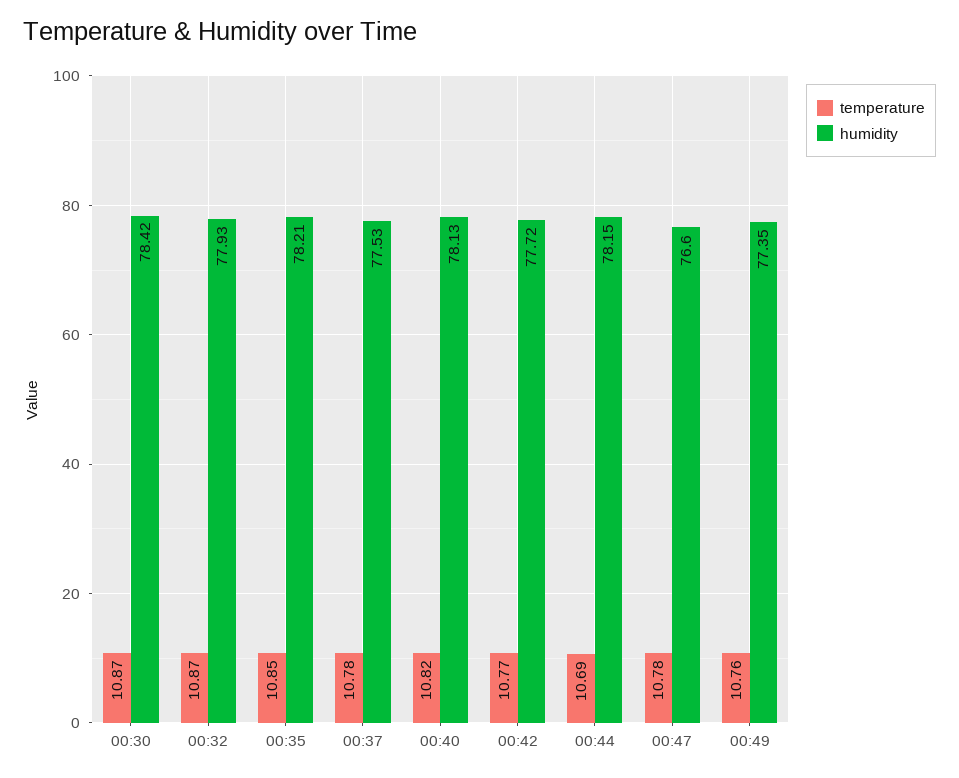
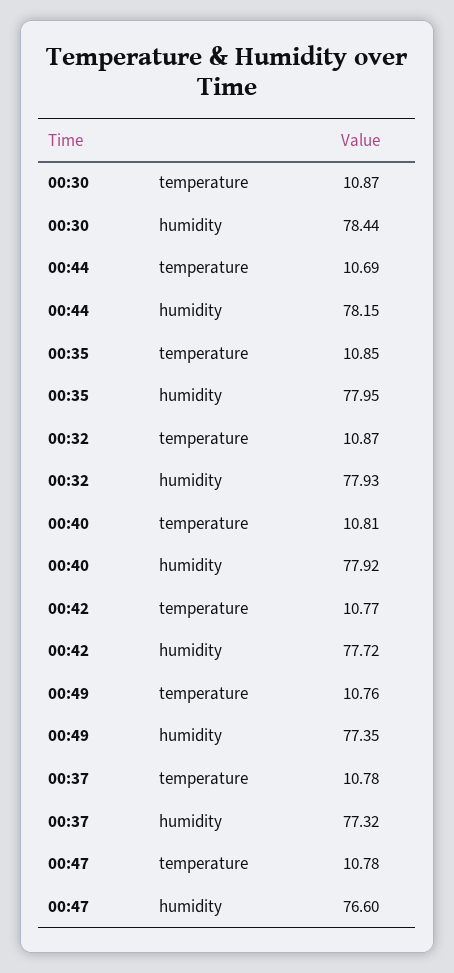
  {
    "temperature": {
      "00:30": 10.87,
      "00:32": 10.87,
      "00:35": 10.85,
      "00:37": 10.78,
-     "00:40": 10.82,
+     "00:40": 10.81,
      "00:42": 10.77,
      "00:44": 10.69,
      "00:47": 10.78,
      "00:49": 10.76
    },
    "humidity": {
-     "00:30": 78.42,
+     "00:30": 78.44,
      "00:32": 77.93,
-     "00:35": 78.21,
+     "00:35": 77.95,
-     "00:37": 77.53,
+     "00:37": 77.32,
-     "00:40": 78.13,
+     "00:40": 77.92,
      "00:42": 77.72,
      "00:44": 78.15,
      "00:47": 76.6,
      "00:49": 77.35
    }
  }

